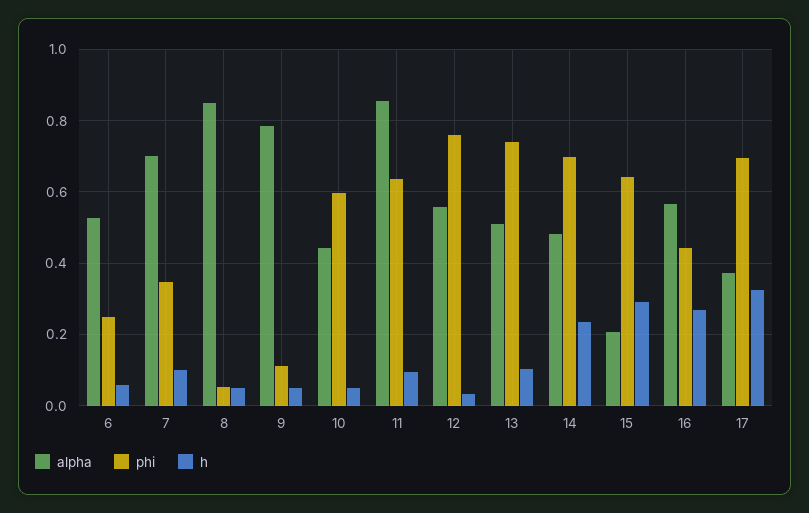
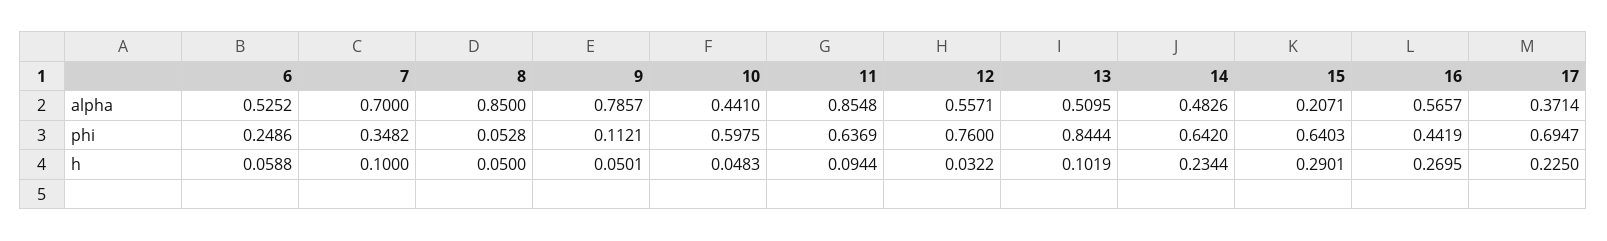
  {
    "alpha": {
      "6": 0.5252,
      "7": 0.7,
      "8": 0.85,
      "9": 0.7857,
      "10": 0.441,
      "11": 0.8548,
      "12": 0.5571,
      "13": 0.5095,
      "14": 0.4826,
      "15": 0.2071,
      "16": 0.5657,
      "17": 0.3714
    },
    "phi": {
      "6": 0.2486,
      "7": 0.3482,
      "8": 0.0528,
      "9": 0.1121,
      "10": 0.5975,
      "11": 0.6369,
      "12": 0.76,
-     "13": 0.74,
+     "13": 0.8444,
-     "14": 0.7,
+     "14": 0.642,
      "15": 0.6403,
      "16": 0.4419,
      "17": 0.6947
    },
    "h": {
      "6": 0.0588,
      "7": 0.1,
      "8": 0.05,
      "9": 0.0501,
      "10": 0.0483,
      "11": 0.0944,
      "12": 0.0322,
      "13": 0.1019,
      "14": 0.2344,
      "15": 0.2901,
      "16": 0.2695,
-     "17": 0.32
+     "17": 0.225
    }
  }

